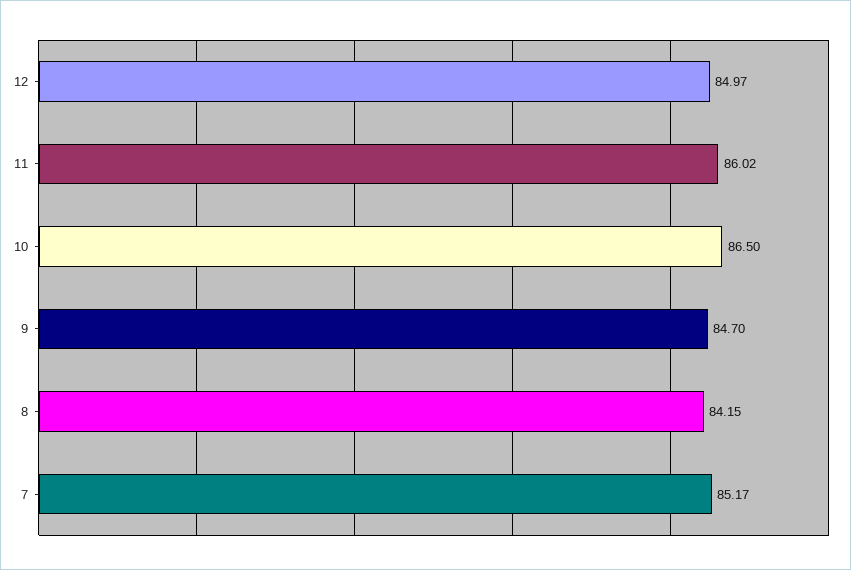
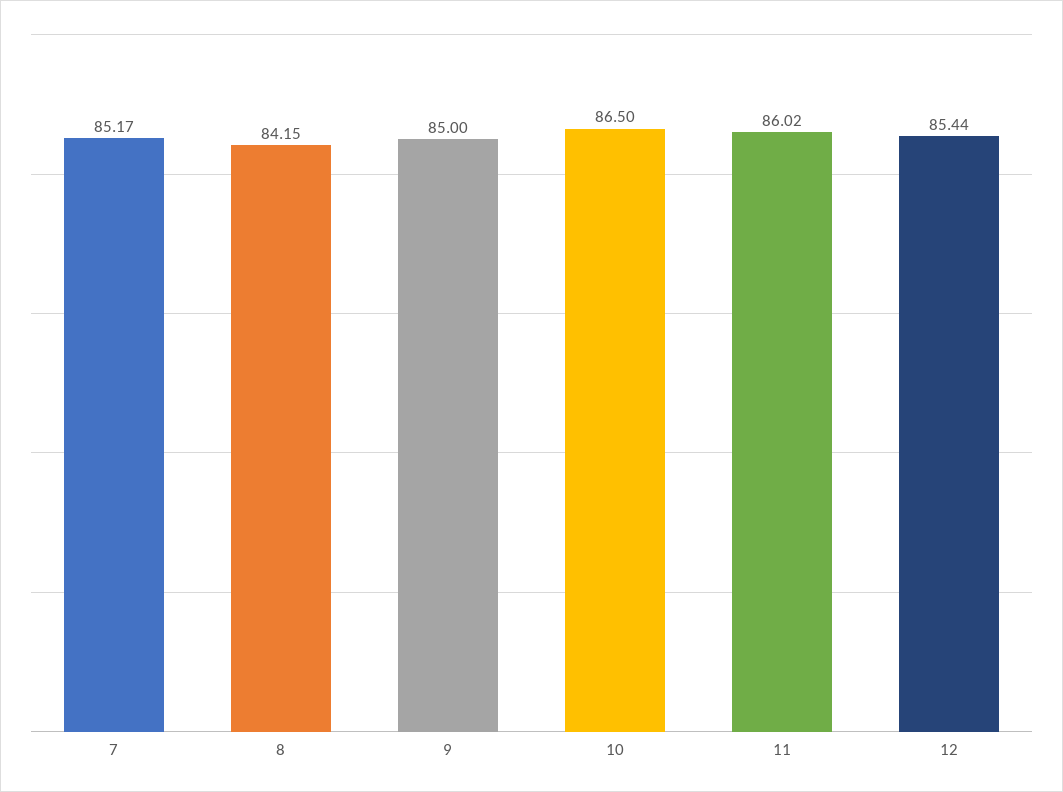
  {
-   "12": 84.97,
+   "12": 85.44,
    "11": 86.02,
    "10": 86.5,
-   "9": 84.7,
+   "9": 85,
    "8": 84.15,
    "7": 85.17
  }

